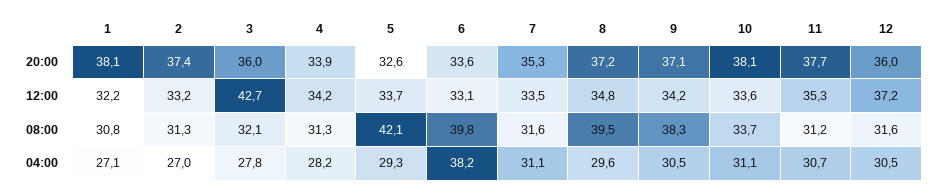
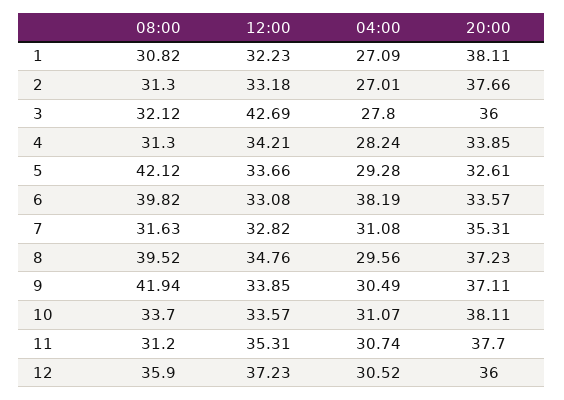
  {
    "1": {
      "20:00": 38.11,
      "12:00": 32.23,
      "08:00": 30.82,
      "04:00": 27.09
    },
    "2": {
-     "20:00": 37.4,
+     "20:00": 37.66,
      "12:00": 33.18,
      "08:00": 31.3,
      "04:00": 27.01
    },
    "3": {
      "20:00": 36,
      "12:00": 42.69,
      "08:00": 32.12,
      "04:00": 27.8
    },
    "4": {
      "20:00": 33.85,
      "12:00": 34.21,
      "08:00": 31.3,
      "04:00": 28.24
    },
    "5": {
      "20:00": 32.61,
      "12:00": 33.66,
      "08:00": 42.12,
      "04:00": 29.28
    },
    "6": {
      "20:00": 33.57,
      "12:00": 33.08,
      "08:00": 39.82,
      "04:00": 38.19
    },
    "7": {
      "20:00": 35.31,
-     "12:00": 33.5,
+     "12:00": 32.82,
      "08:00": 31.63,
      "04:00": 31.08
    },
    "8": {
      "20:00": 37.23,
      "12:00": 34.76,
      "08:00": 39.52,
      "04:00": 29.56
    },
    "9": {
      "20:00": 37.11,
-     "12:00": 34.2,
+     "12:00": 33.85,
-     "08:00": 38.3,
+     "08:00": 41.94,
      "04:00": 30.49
    },
    "10": {
      "20:00": 38.11,
      "12:00": 33.57,
      "08:00": 33.7,
      "04:00": 31.07
    },
    "11": {
      "20:00": 37.7,
      "12:00": 35.31,
      "08:00": 31.2,
      "04:00": 30.74
    },
    "12": {
      "20:00": 36,
      "12:00": 37.23,
-     "08:00": 31.6,
+     "08:00": 35.9,
      "04:00": 30.52
    }
  }

